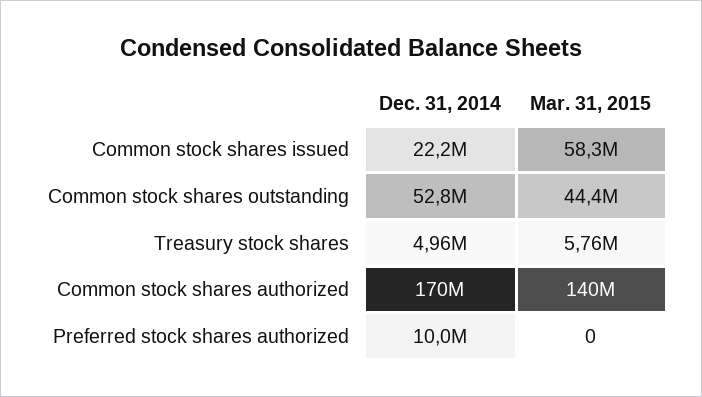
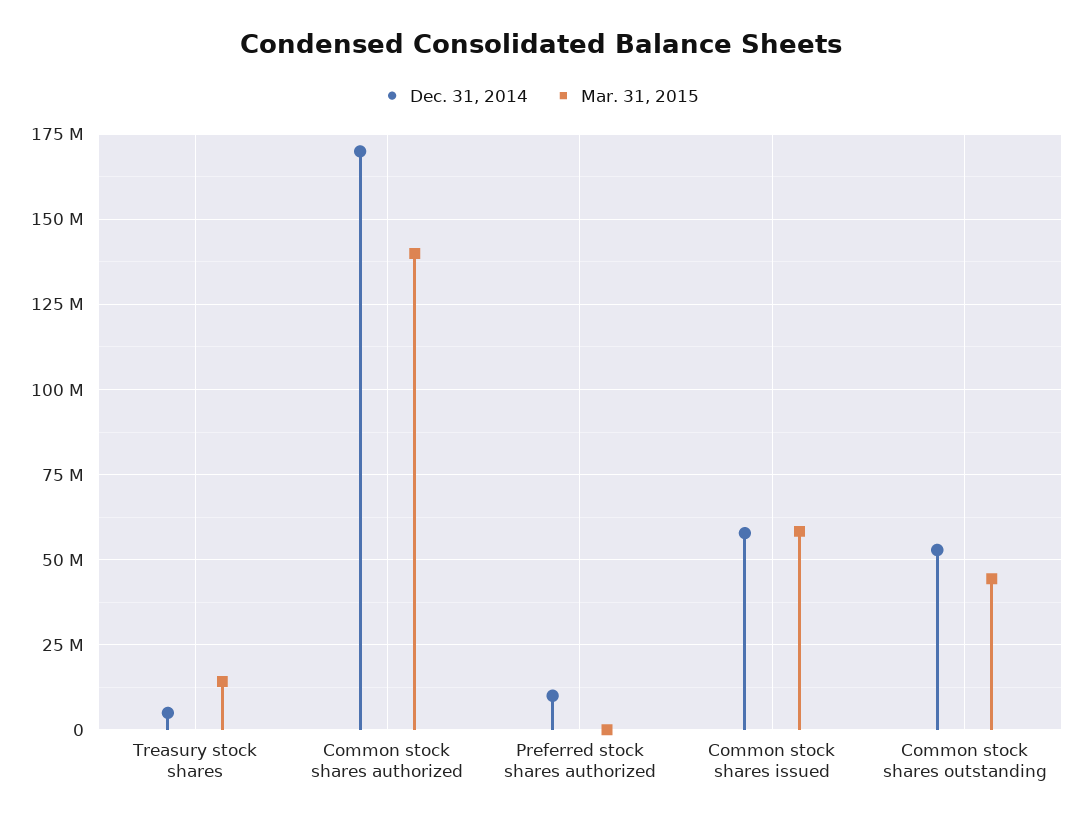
  {
    "Dec. 31, 2014": {
-     "Common stock shares issued": 22200000,
+     "Common stock shares issued": 57500000,
      "Common stock shares outstanding": 52800000,
      "Treasury stock shares": 4960000,
      "Common stock shares authorized": 170000000,
      "Preferred stock shares authorized": 10000000
    },
    "Mar. 31, 2015": {
      "Common stock shares issued": 58300000,
      "Common stock shares outstanding": 44400000,
-     "Treasury stock shares": 5760000,
+     "Treasury stock shares": 15000000,
      "Common stock shares authorized": 140000000,
      "Preferred stock shares authorized": 0
    }
  }

